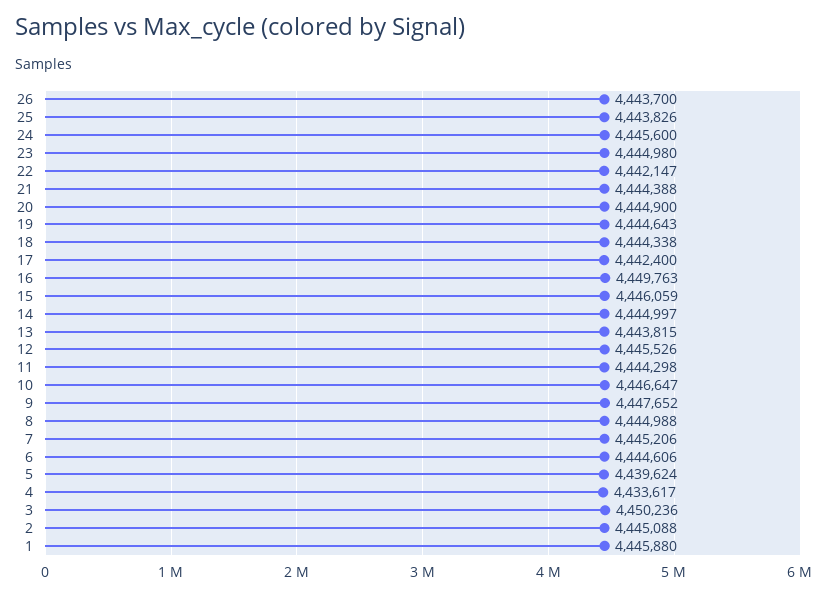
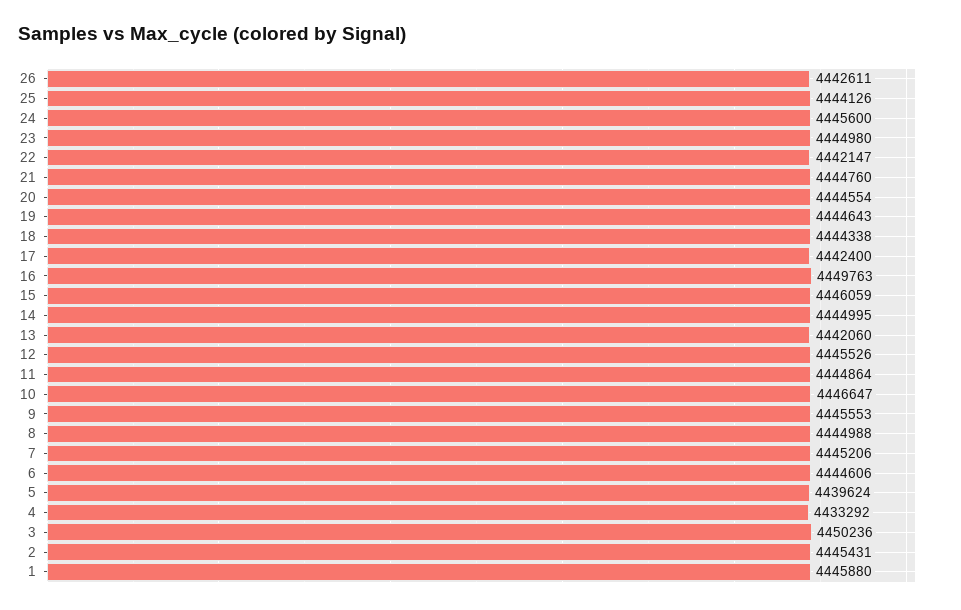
  {
-   "26": 4443700,
+   "26": 4442611,
-   "25": 4443826,
+   "25": 4444126,
    "24": 4445600,
    "23": 4444980,
    "22": 4442147,
-   "21": 4444388,
+   "21": 4444760,
-   "20": 4444900,
+   "20": 4444554,
    "19": 4444643,
    "18": 4444338,
    "17": 4442400,
    "16": 4449763,
    "15": 4446059,
-   "14": 4444997,
+   "14": 4444995,
-   "13": 4443815,
+   "13": 4442060,
    "12": 4445526,
-   "11": 4444298,
+   "11": 4444864,
    "10": 4446647,
-   "9": 4447652,
+   "9": 4445553,
    "8": 4444988,
    "7": 4445206,
    "6": 4444606,
    "5": 4439624,
-   "4": 4433617,
+   "4": 4433292,
    "3": 4450236,
-   "2": 4445088,
+   "2": 4445431,
    "1": 4445880
  }

